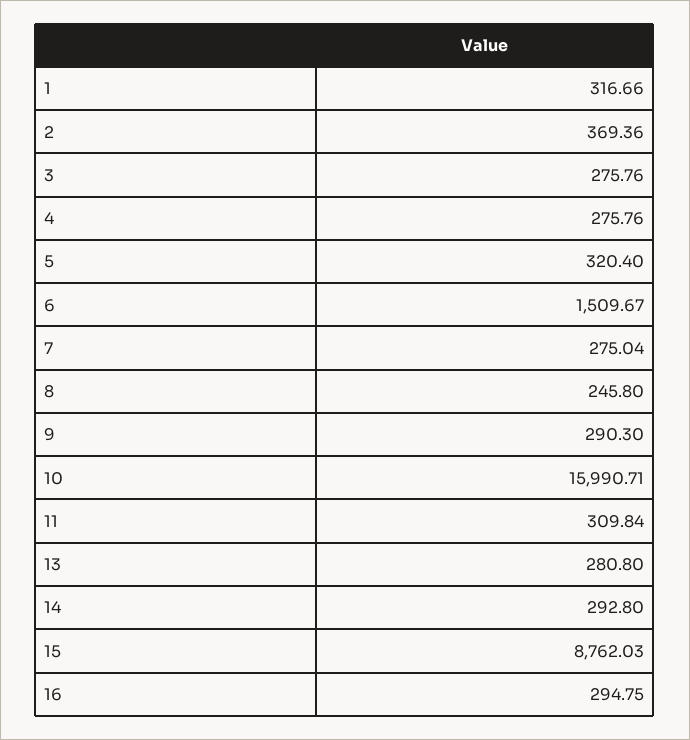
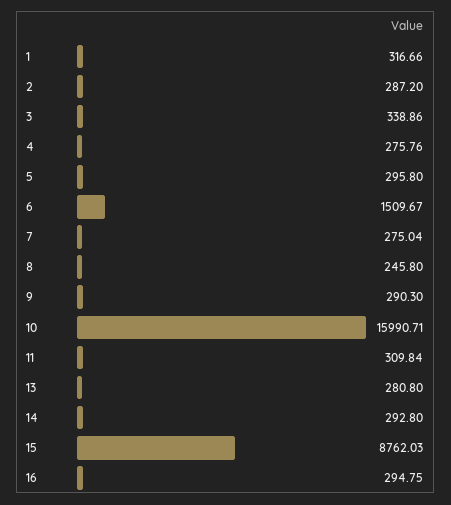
  {
    "1": 316.66,
-   "2": 369.36,
+   "2": 287.2,
-   "3": 275.76,
+   "3": 338.86,
    "4": 275.76,
-   "5": 320.4,
+   "5": 295.8,
    "6": 1509.67,
    "7": 275.04,
    "8": 245.8,
    "9": 290.3,
    "10": 15990.71,
    "11": 309.84,
    "13": 280.8,
    "14": 292.8,
    "15": 8762.03,
    "16": 294.75
  }

